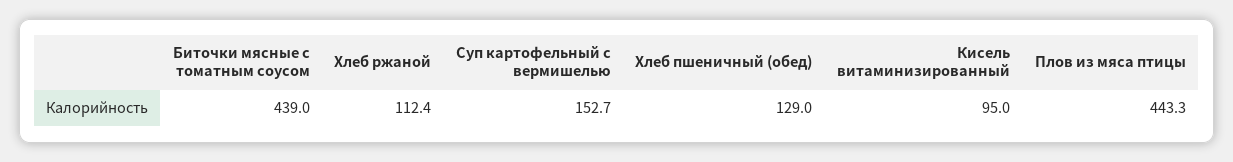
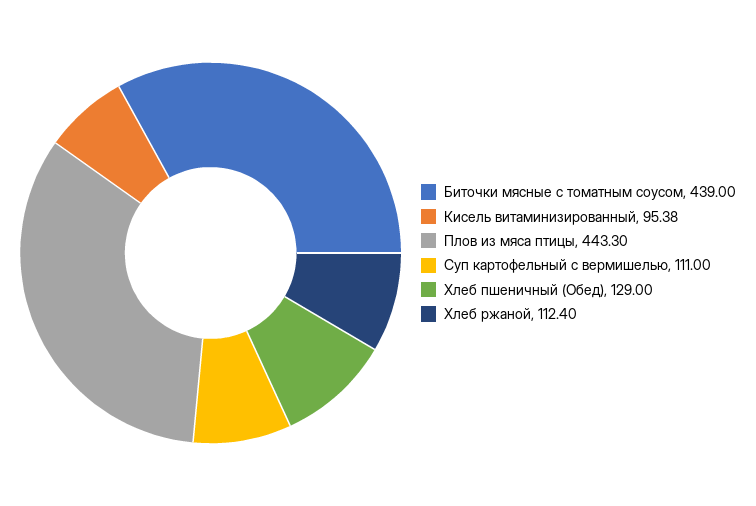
  {
    "Биточки мясные с томатным соусом": 439,
    "Хлеб ржаной": 112.4,
-   "Суп картофельный с вермишелью": 152.7,
+   "Суп картофельный с вермишелью": 111,
    "Хлеб пшеничный (обед)": 129,
-   "Кисель витаминизированный": 95,
+   "Кисель витаминизированный": 95.38,
    "Плов из мяса птицы": 443.3
  }

